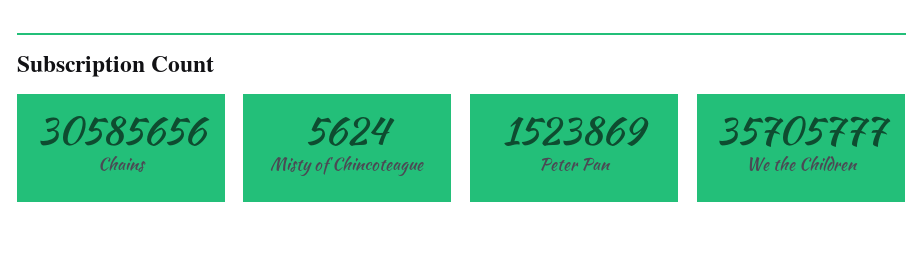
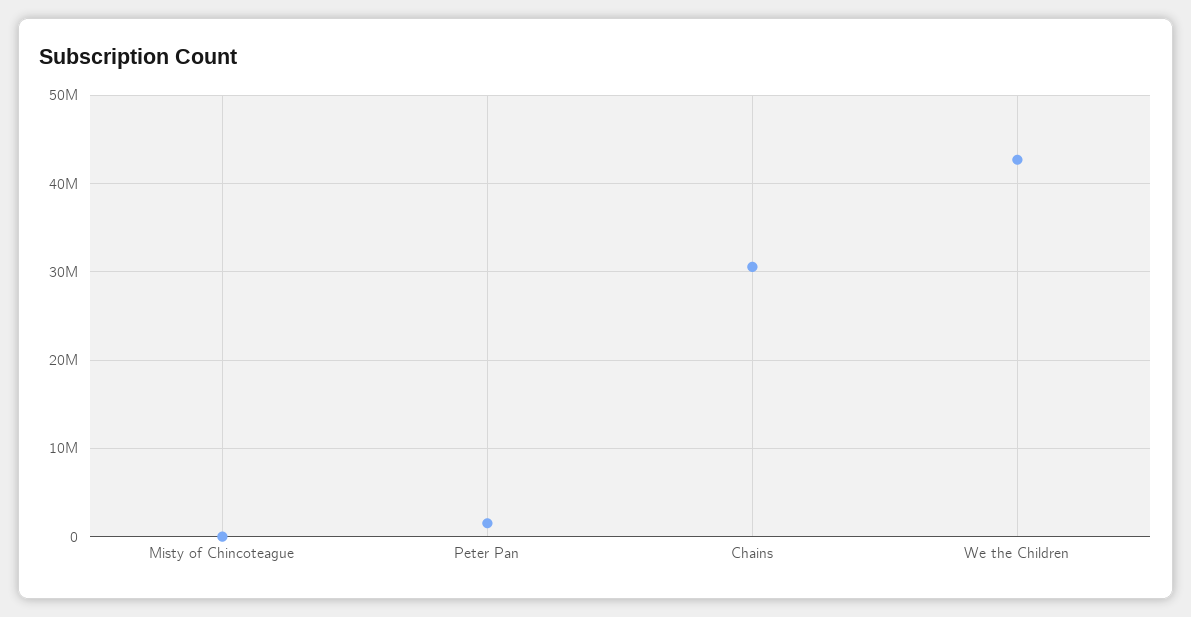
  {
    "Chains": 30585656,
    "Misty of Chincoteague": 5624,
    "Peter Pan": 1523869,
-   "We the Children": 35705777
+   "We the Children": 43000000
  }

